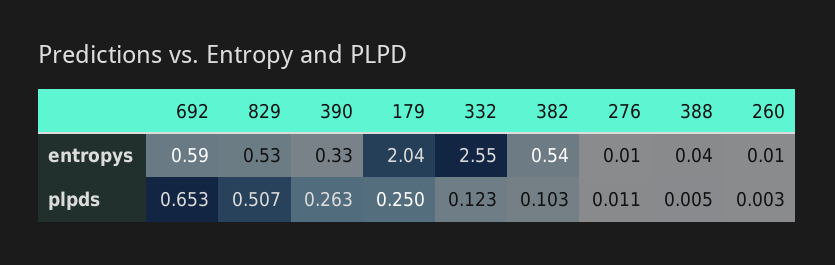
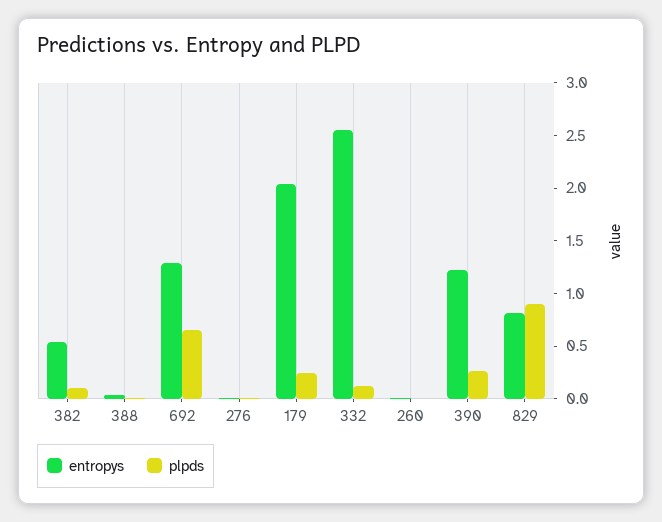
  {
    "entropys": {
-     "692": 0.59,
+     "692": 1.3,
-     "829": 0.53,
+     "829": 0.8,
-     "390": 0.33,
+     "390": 1.2,
      "179": 2.04,
      "332": 2.55,
      "382": 0.54,
      "276": 0.01,
      "388": 0.04,
      "260": 0.01
    },
    "plpds": {
      "692": 0.653,
-     "829": 0.507,
+     "829": 0.9,
      "390": 0.263,
      "179": 0.25,
      "332": 0.123,
      "382": 0.103,
      "276": 0.011,
      "388": 0.005,
      "260": 0.003
    }
  }

